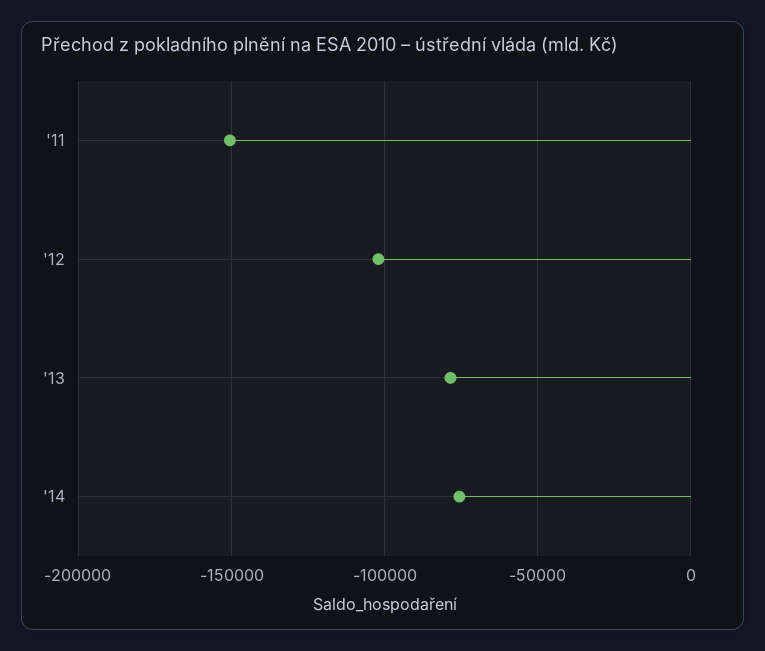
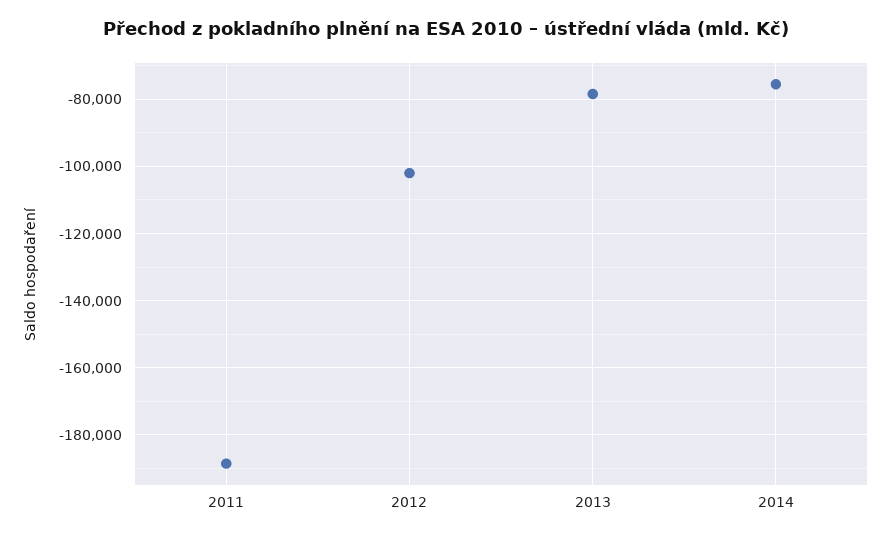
  {
-   "'11": -150000,
+   "'11": -188000,
    "'12": -102000,
    "'13": -78000,
    "'14": -76000
  }

